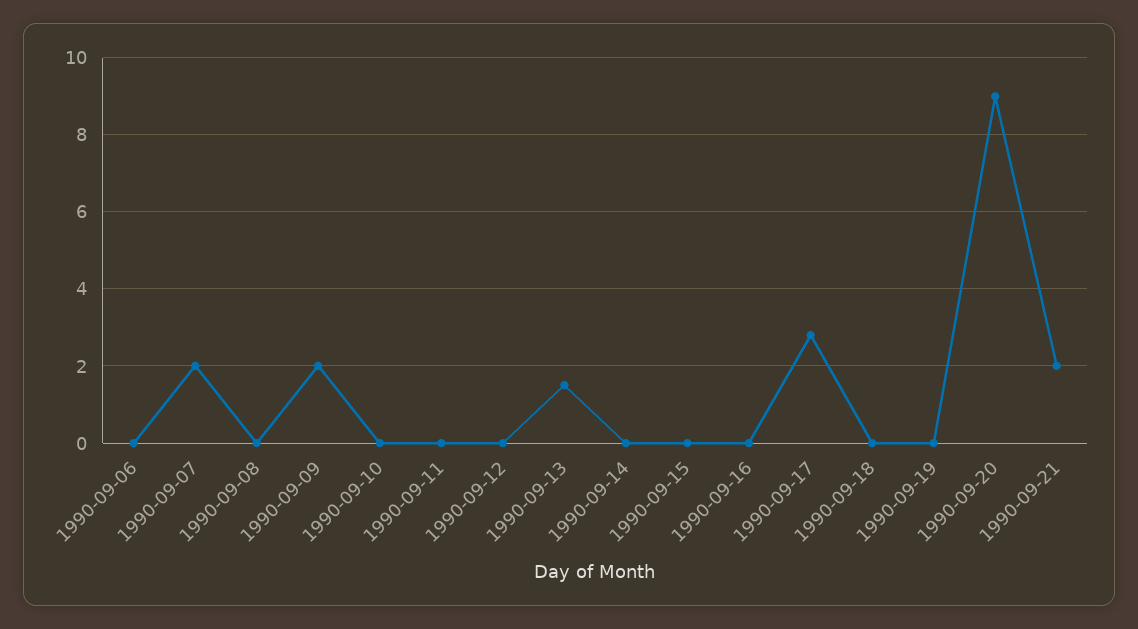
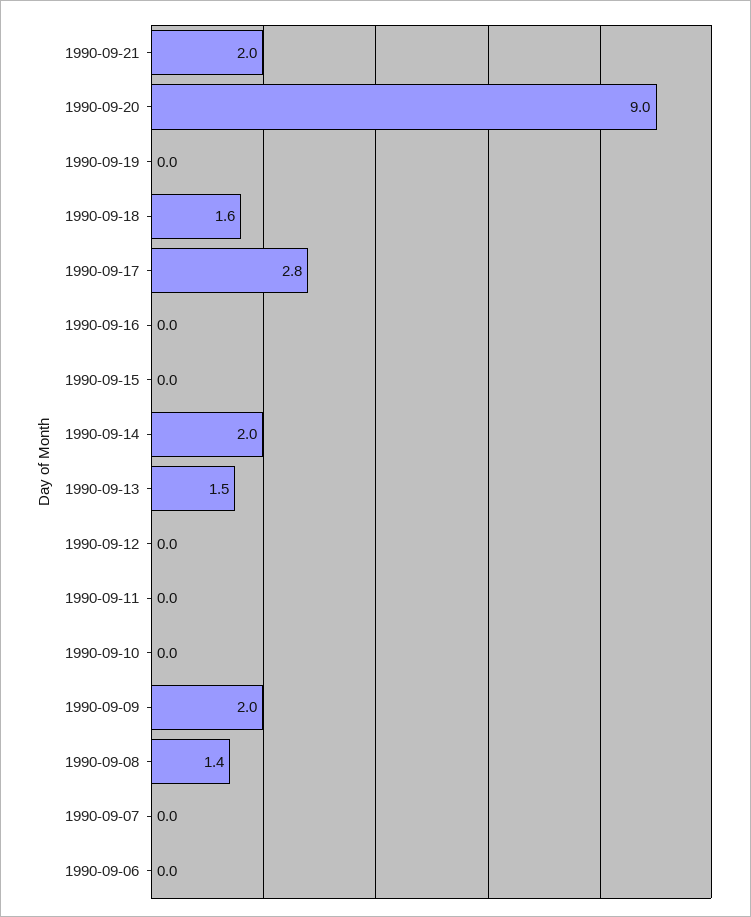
  {
    "1990-09-06": 0,
-   "1990-09-07": 2,
+   "1990-09-07": 0,
-   "1990-09-08": 0,
+   "1990-09-08": 1.4,
    "1990-09-09": 2,
    "1990-09-10": 0,
    "1990-09-11": 0,
    "1990-09-12": 0,
    "1990-09-13": 1.5,
-   "1990-09-14": 0,
+   "1990-09-14": 2,
    "1990-09-15": 0,
    "1990-09-16": 0,
    "1990-09-17": 2.8,
-   "1990-09-18": 0,
+   "1990-09-18": 1.6,
    "1990-09-19": 0,
    "1990-09-20": 9,
    "1990-09-21": 2
  }

